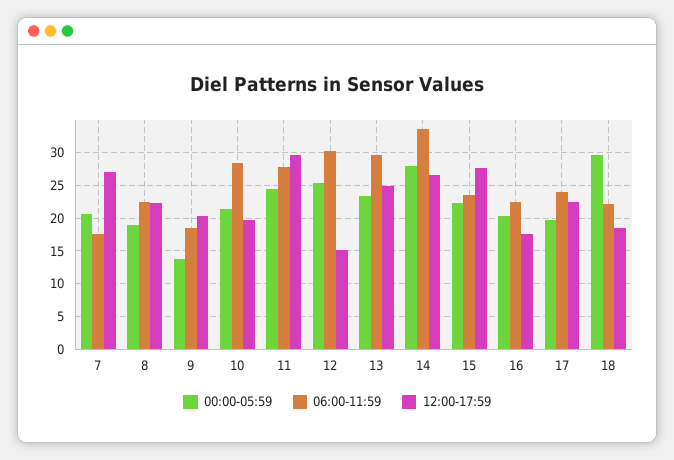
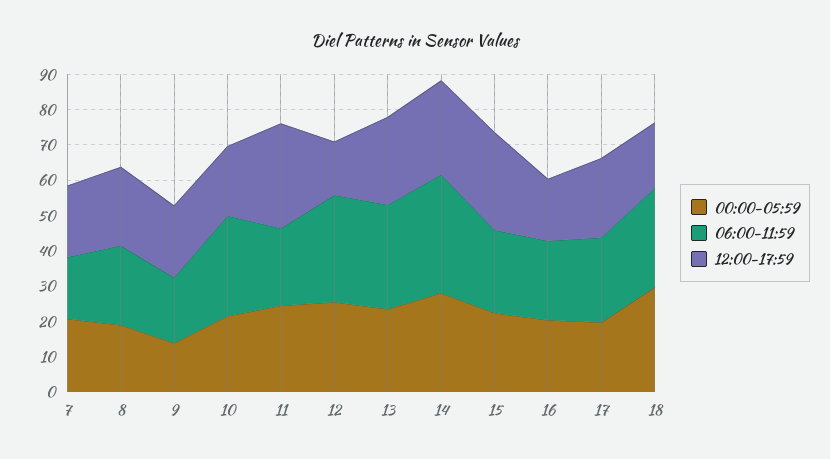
  {
    "00:00-05:59": {
      "7": 21,
      "8": 19,
      "9": 14,
      "10": 21,
      "11": 24,
      "12": 25,
      "13": 23,
      "14": 28,
      "15": 22,
      "16": 20,
      "17": 20,
      "18": 30
    },
    "06:00-11:59": {
      "7": 18,
      "8": 22,
      "9": 19,
      "10": 28,
-     "11": 28,
+     "11": 22.5,
      "12": 30,
      "13": 30,
      "14": 34,
      "15": 24,
      "16": 22,
      "17": 24,
-     "18": 22
+     "18": 27.5
    },
    "12:00-17:59": {
-     "7": 27,
+     "7": 20,
      "8": 22,
      "9": 20,
      "10": 20,
      "11": 30,
      "12": 15,
      "13": 25,
      "14": 27,
      "15": 28,
      "16": 18,
      "17": 22,
      "18": 19
    }
  }

